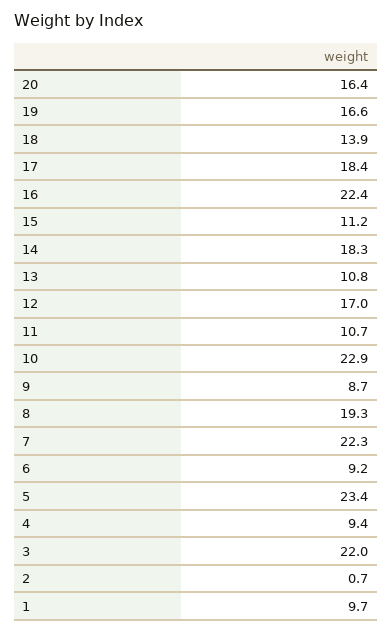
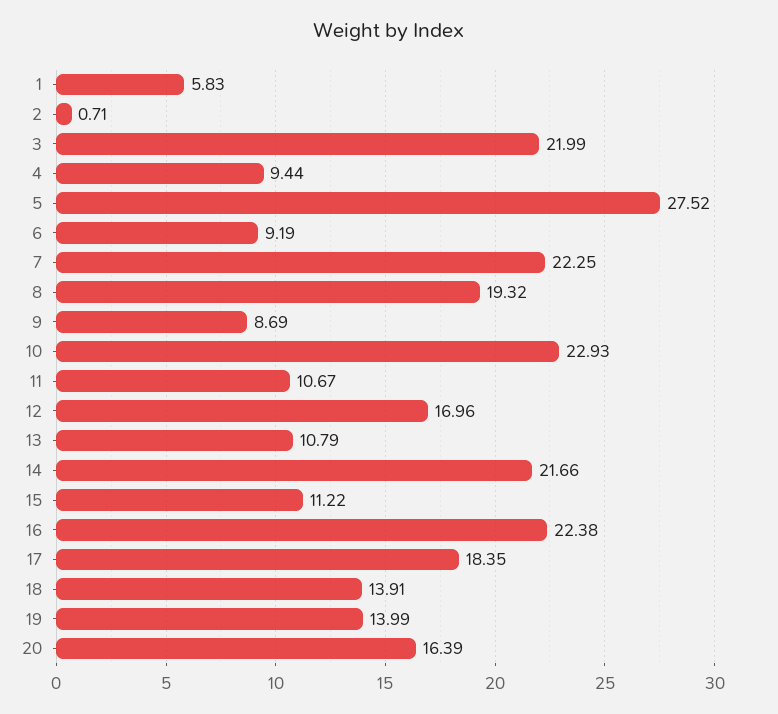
  {
    "20": 16.39,
-   "19": 16.6,
+   "19": 13.99,
    "18": 13.91,
    "17": 18.35,
    "16": 22.38,
    "15": 11.22,
-   "14": 18.3,
+   "14": 21.66,
    "13": 10.79,
    "12": 16.96,
    "11": 10.67,
    "10": 22.93,
    "9": 8.69,
    "8": 19.32,
    "7": 22.25,
    "6": 9.19,
-   "5": 23.4,
+   "5": 27.52,
    "4": 9.44,
    "3": 21.99,
    "2": 0.71,
-   "1": 9.7
+   "1": 5.83
  }

